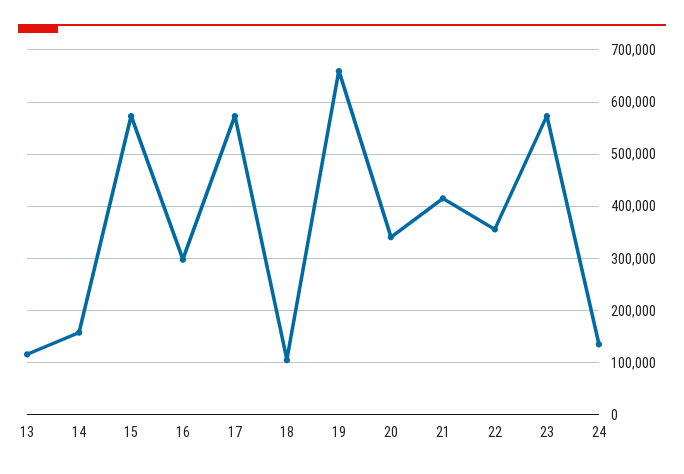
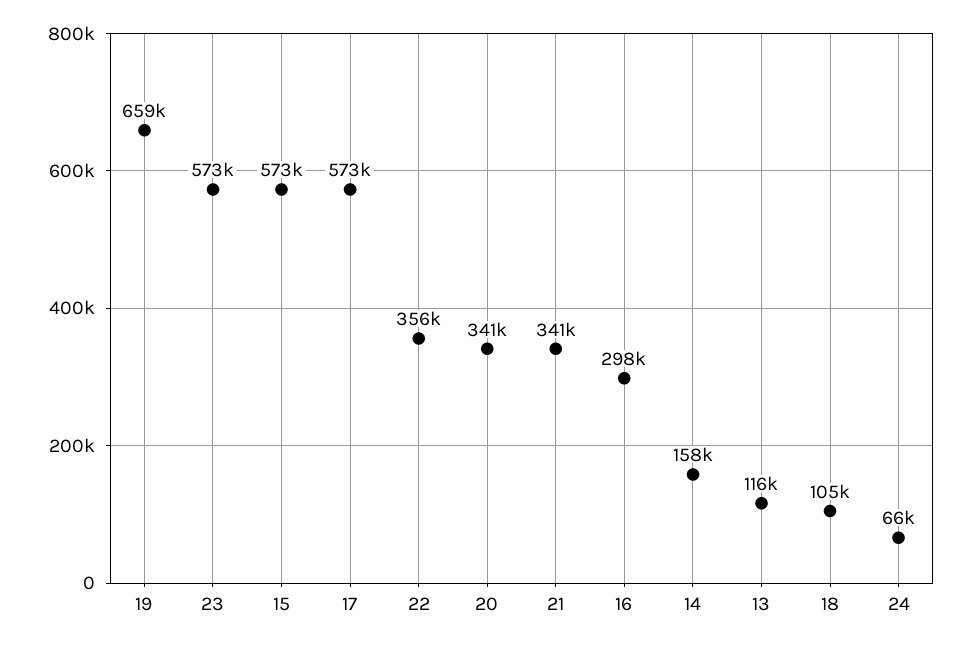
  {
    "13": 116000,
    "14": 158000,
    "15": 573000,
    "16": 298000,
    "17": 573000,
    "18": 105000,
    "19": 659000,
    "20": 341000,
-   "21": 420000,
+   "21": 341000,
    "22": 356000,
    "23": 573000,
-   "24": 140000
+   "24": 66000
  }

